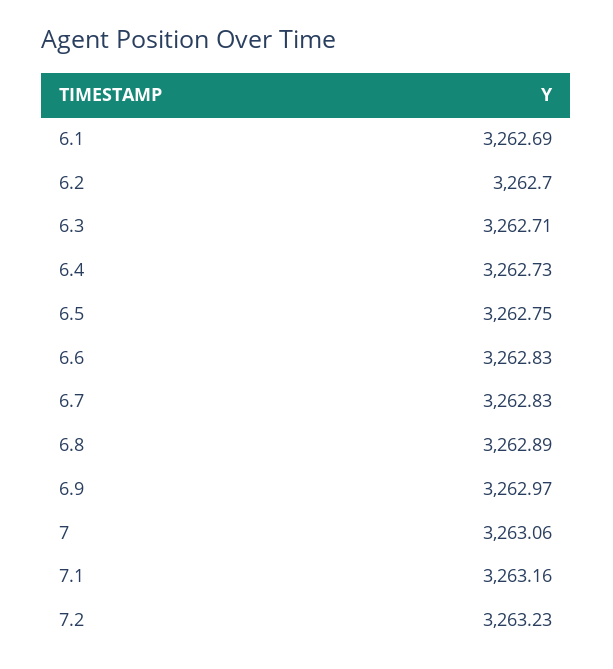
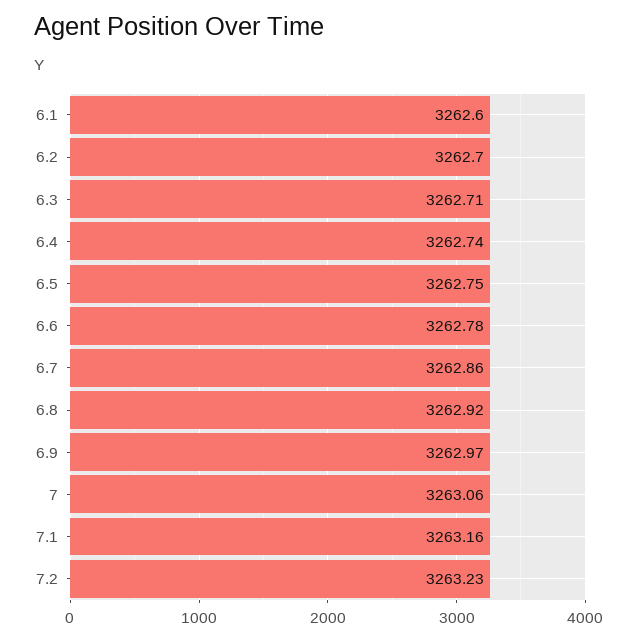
  {
-   "6.1": 3262.69,
+   "6.1": 3262.6,
    "6.2": 3262.7,
    "6.3": 3262.71,
-   "6.4": 3262.73,
+   "6.4": 3262.74,
    "6.5": 3262.75,
-   "6.6": 3262.83,
+   "6.6": 3262.78,
-   "6.7": 3262.83,
+   "6.7": 3262.86,
-   "6.8": 3262.89,
+   "6.8": 3262.92,
    "6.9": 3262.97,
    "7": 3263.06,
    "7.1": 3263.16,
    "7.2": 3263.23
  }

